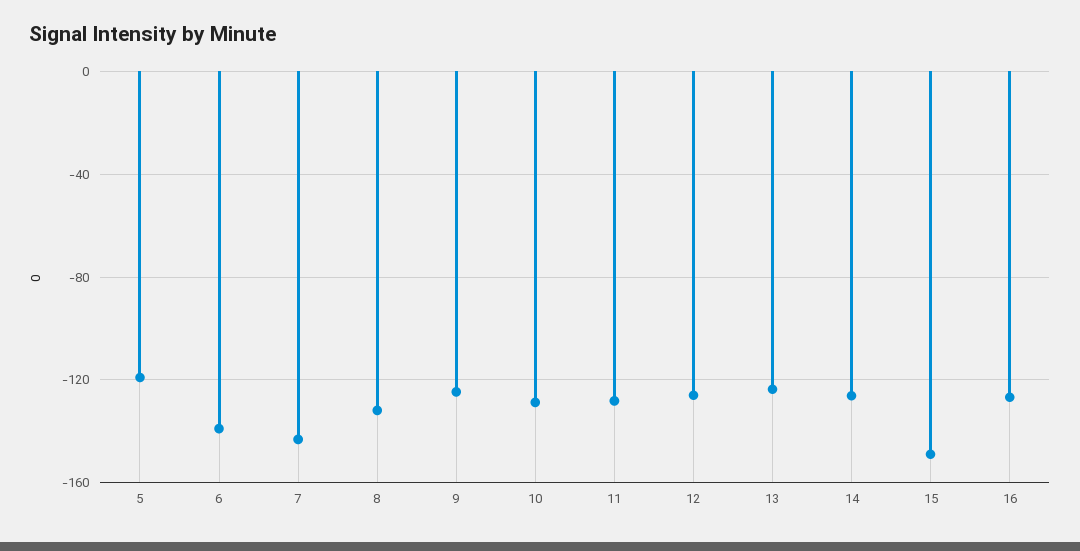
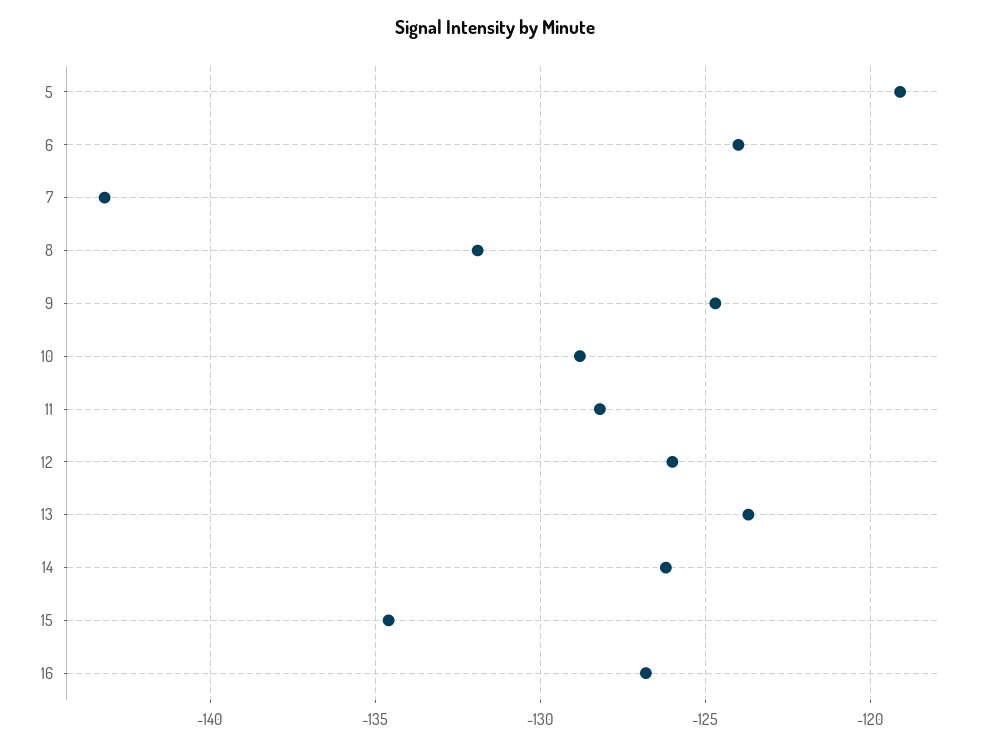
  {
    "5": -119,
-   "6": -140,
+   "6": -124,
    "7": -143,
    "8": -132,
    "9": -124.5,
    "10": -129,
    "11": -128,
    "12": -126,
    "13": -123.5,
    "14": -126,
-   "15": -150,
+   "15": -134.5,
    "16": -127
  }

